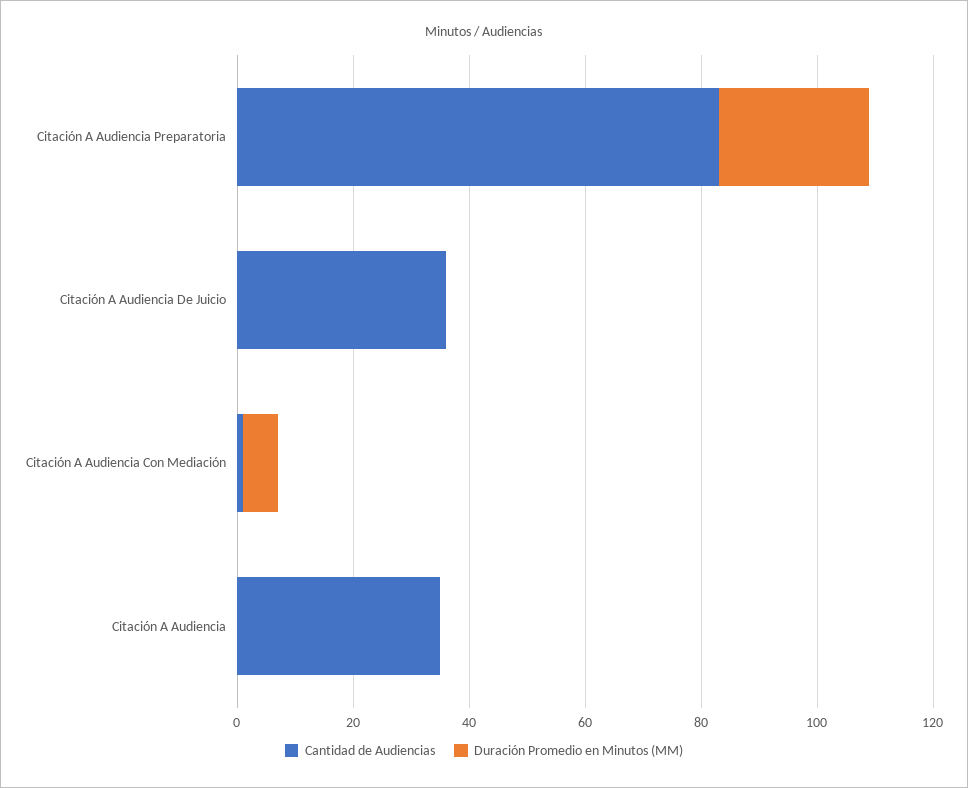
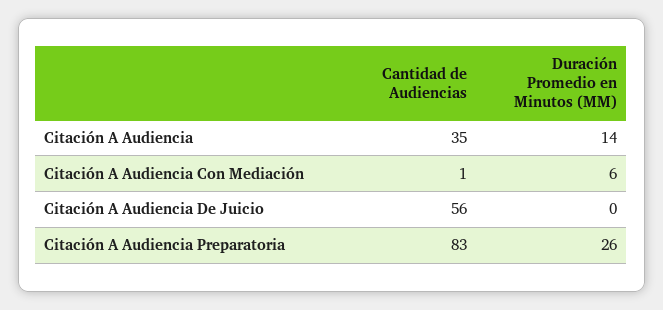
  {
    "Cantidad de Audiencias": {
      "Citación A Audiencia Preparatoria": 83,
-     "Citación A Audiencia De Juicio": 35,
+     "Citación A Audiencia De Juicio": 56,
      "Citación A Audiencia Con Mediación": 1,
      "Citación A Audiencia": 35
    },
    "Duración Promedio en Minutos (MM)": {
      "Citación A Audiencia Preparatoria": 26,
      "Citación A Audiencia De Juicio": 0,
      "Citación A Audiencia Con Mediación": 6,
-     "Citación A Audiencia": 0
+     "Citación A Audiencia": 14
    }
  }

